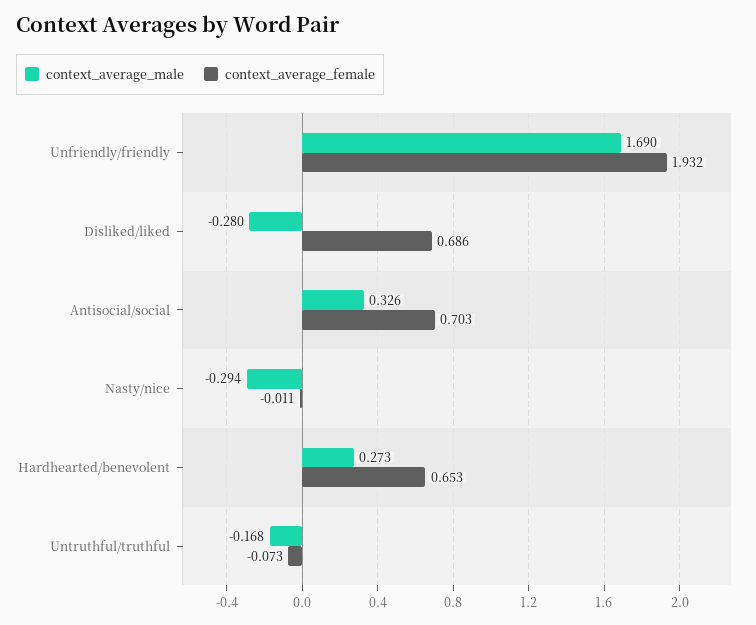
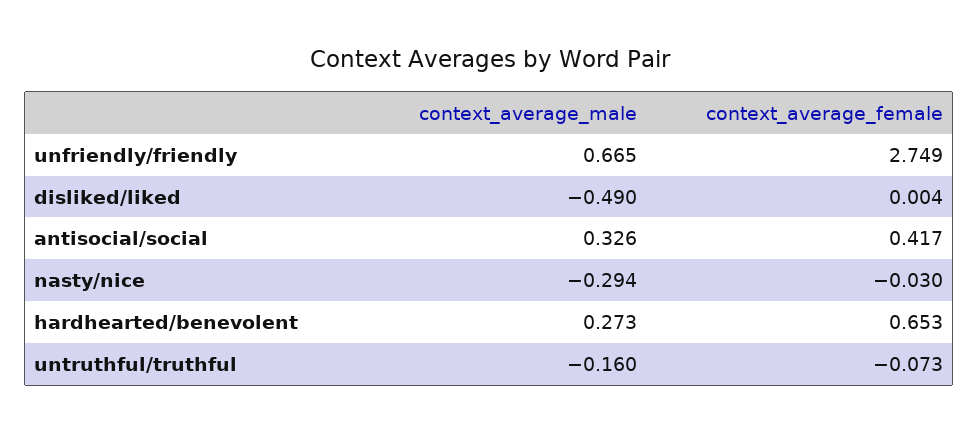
  {
    "context_average_male": {
-     "Unfriendly/friendly": 1.69,
+     "Unfriendly/friendly": 0.665,
-     "Disliked/liked": -0.28,
+     "Disliked/liked": -0.49,
      "Antisocial/social": 0.326,
      "Nasty/nice": -0.294,
      "Hardhearted/benevolent": 0.273,
-     "Untruthful/truthful": -0.168
+     "Untruthful/truthful": -0.16
    },
    "context_average_female": {
-     "Unfriendly/friendly": 1.932,
+     "Unfriendly/friendly": 2.749,
-     "Disliked/liked": 0.686,
+     "Disliked/liked": 0.004,
-     "Antisocial/social": 0.703,
+     "Antisocial/social": 0.417,
-     "Nasty/nice": -0.011,
+     "Nasty/nice": -0.03,
      "Hardhearted/benevolent": 0.653,
      "Untruthful/truthful": -0.073
    }
  }

